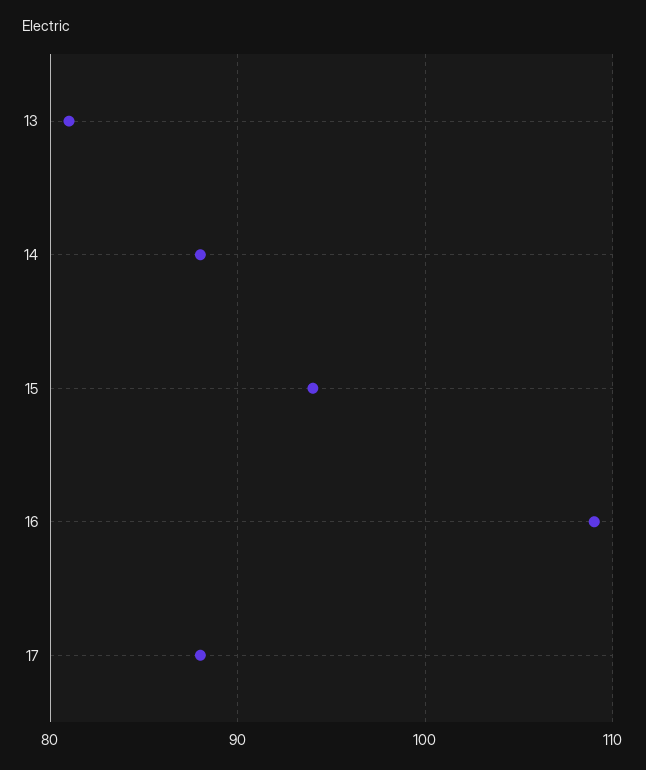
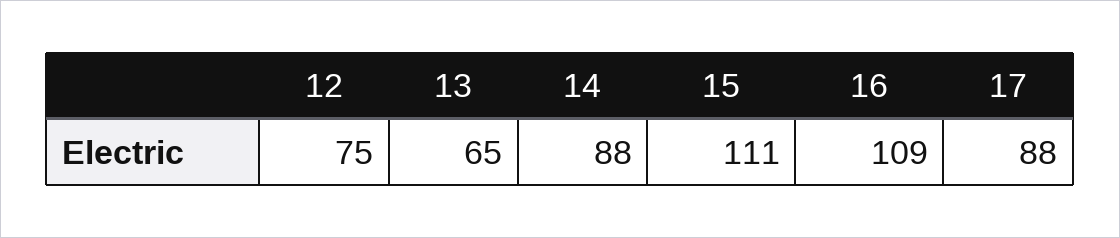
  {
-   "13": 81,
+   "13": 65,
    "14": 88,
-   "15": 94,
+   "15": 111,
    "16": 109,
-   "17": 88
+   "17": 88,
+   "12": 75
  }

